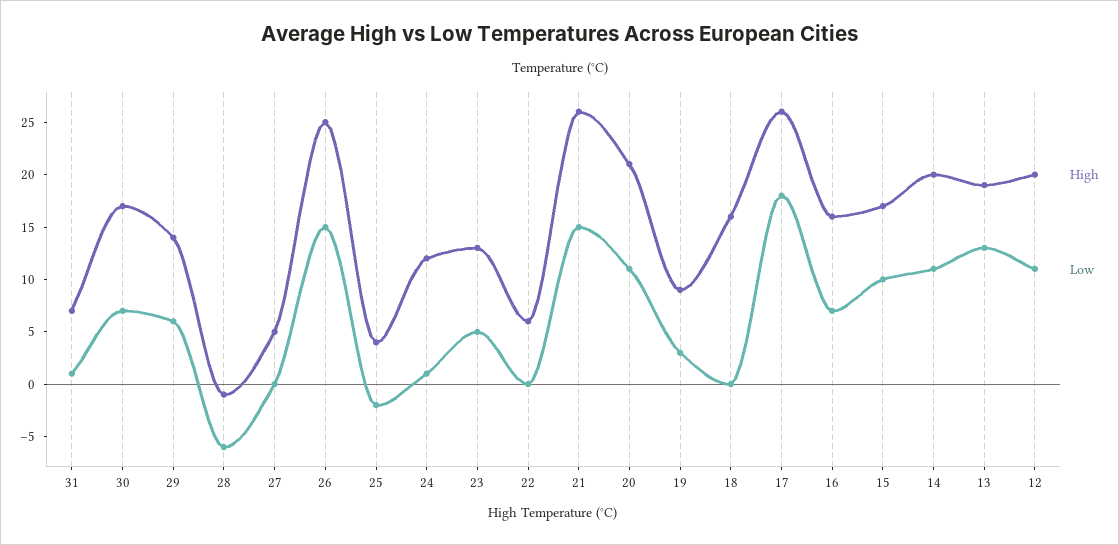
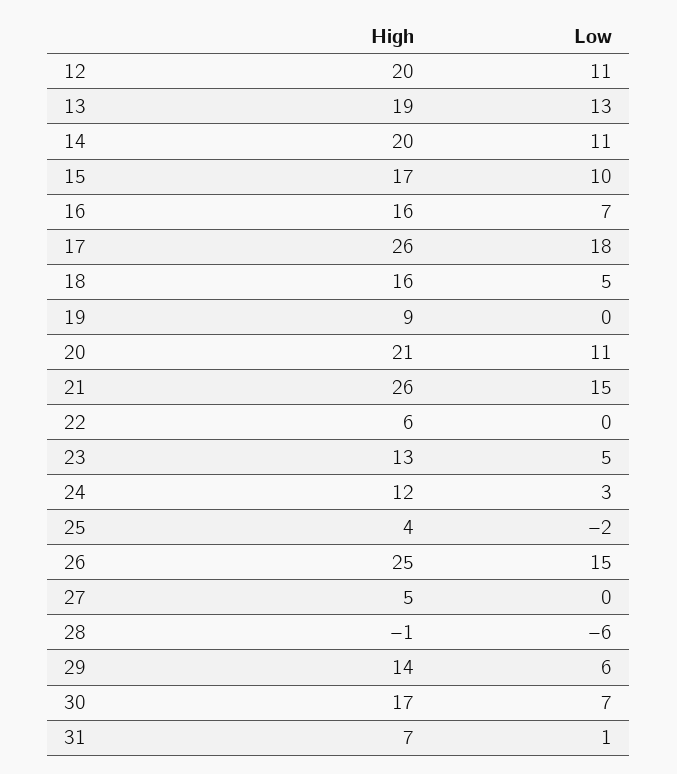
  {
    "High": {
      "31": 7,
      "30": 17,
      "29": 14,
      "28": -1,
      "27": 5,
      "26": 25,
      "25": 4,
      "24": 12,
      "23": 13,
      "22": 6,
      "21": 26,
      "20": 21,
      "19": 9,
      "18": 16,
      "17": 26,
      "16": 16,
      "15": 17,
      "14": 20,
      "13": 19,
      "12": 20
    },
    "Low": {
      "31": 1,
      "30": 7,
      "29": 6,
      "28": -6,
      "27": 0,
      "26": 15,
      "25": -2,
-     "24": 1,
+     "24": 3,
      "23": 5,
      "22": 0,
      "21": 15,
      "20": 11,
-     "19": 3,
+     "19": 0,
-     "18": 0,
+     "18": 5,
      "17": 18,
      "16": 7,
      "15": 10,
      "14": 11,
      "13": 13,
      "12": 11
    }
  }

